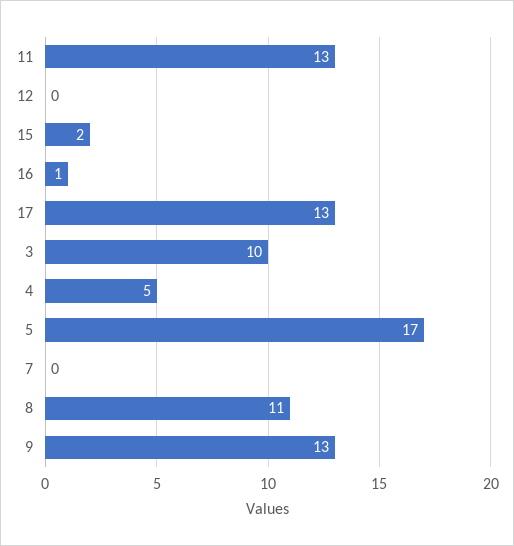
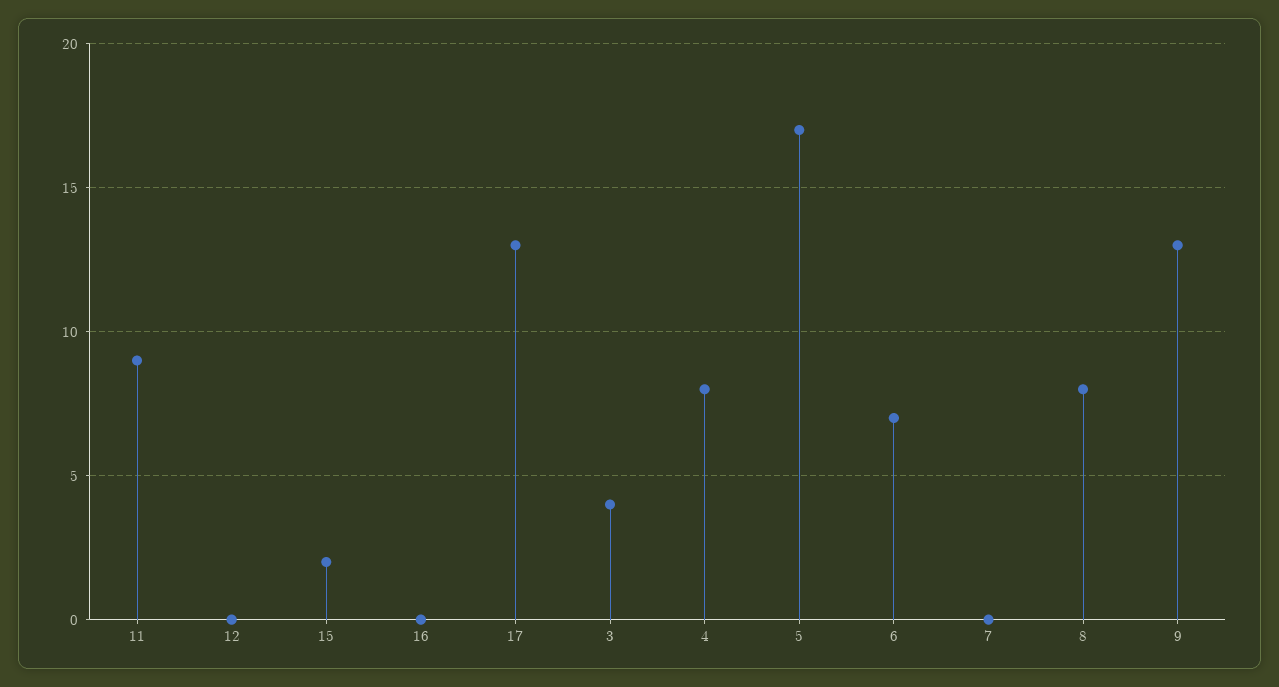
  {
-   "11": 13,
+   "11": 9,
    "12": 0,
    "15": 2,
-   "16": 1,
+   "16": 0,
    "17": 13,
-   "3": 10,
+   "3": 4,
-   "4": 5,
+   "4": 8,
    "5": 17,
    "7": 0,
-   "8": 11,
+   "8": 8,
-   "9": 13
+   "9": 13,
+   "6": 7
  }

